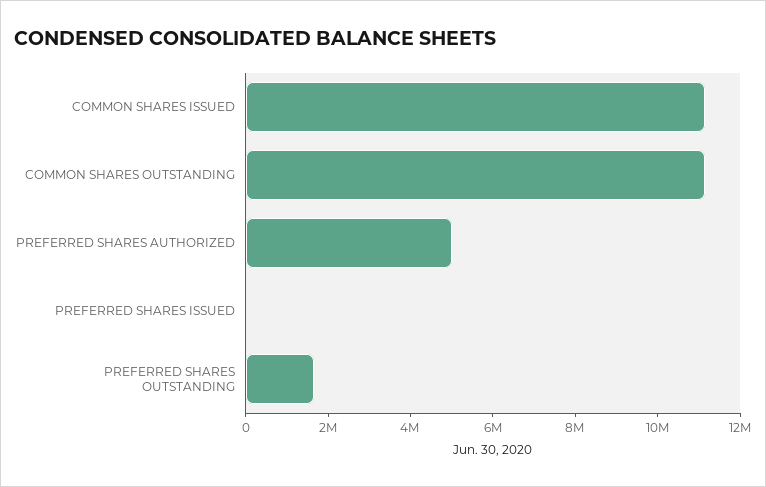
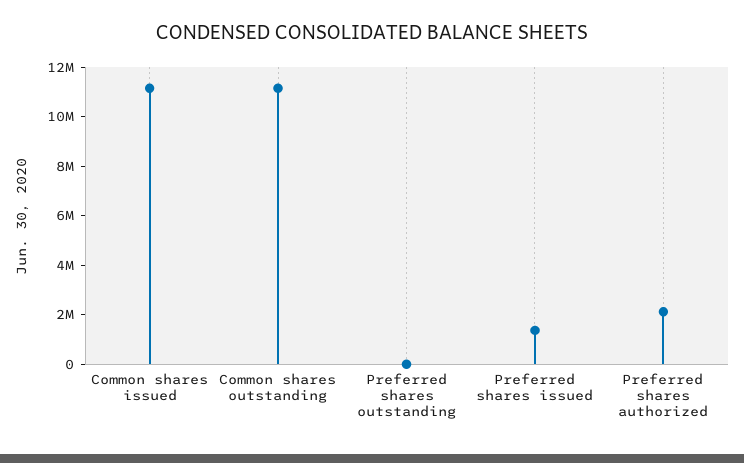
  {
    "COMMON SHARES ISSUED": 11000000,
    "COMMON SHARES OUTSTANDING": 11000000,
-   "PREFERRED SHARES AUTHORIZED": 5000000,
+   "PREFERRED SHARES AUTHORIZED": 2000000,
-   "PREFERRED SHARES ISSUED": 0,
+   "PREFERRED SHARES ISSUED": 1500000,
-   "PREFERRED SHARES OUTSTANDING": 1500000
+   "PREFERRED SHARES OUTSTANDING": 0
  }

